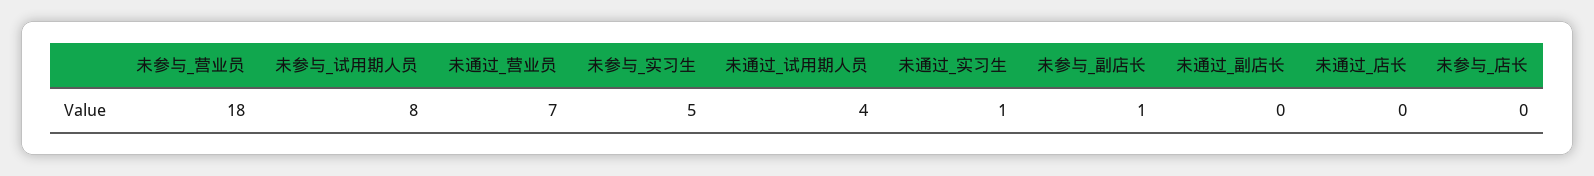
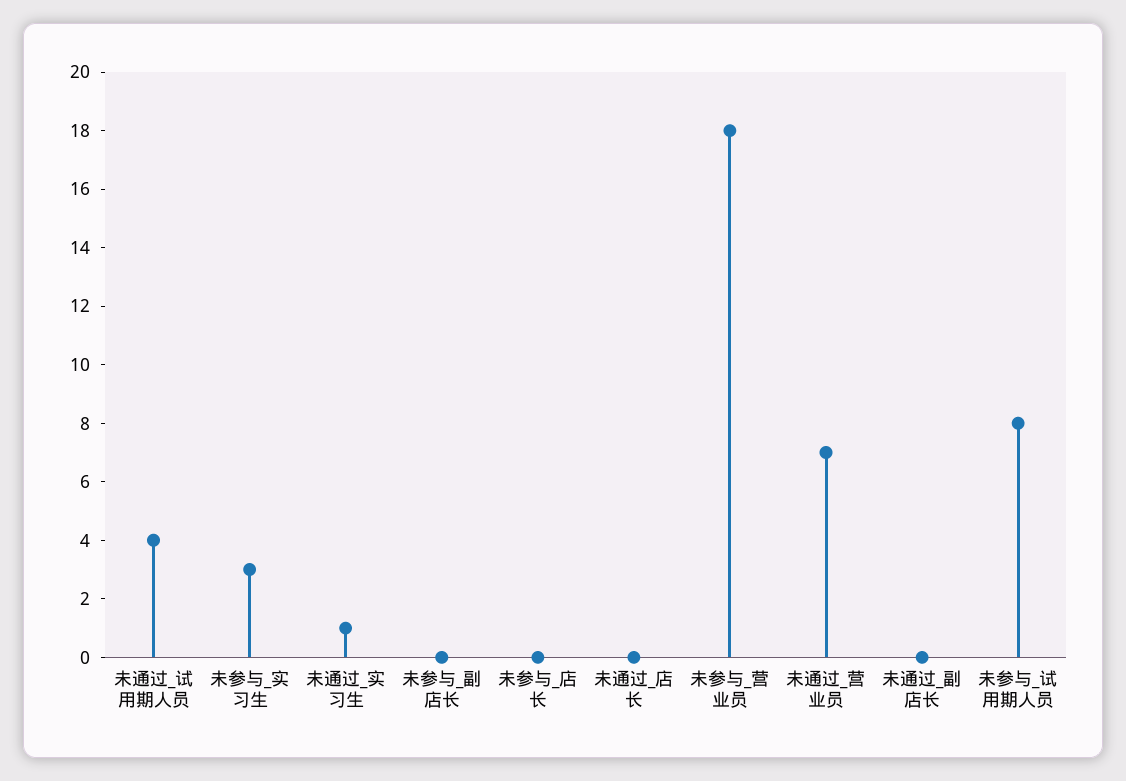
  {
    "未参与_营业员": 18,
    "未参与_试用期人员": 8,
    "未通过_营业员": 7,
-   "未参与_实习生": 5,
+   "未参与_实习生": 3,
    "未通过_试用期人员": 4,
    "未通过_实习生": 1,
-   "未参与_副店长": 1,
+   "未参与_副店长": 0,
    "未通过_副店长": 0,
    "未通过_店长": 0,
    "未参与_店长": 0
  }

